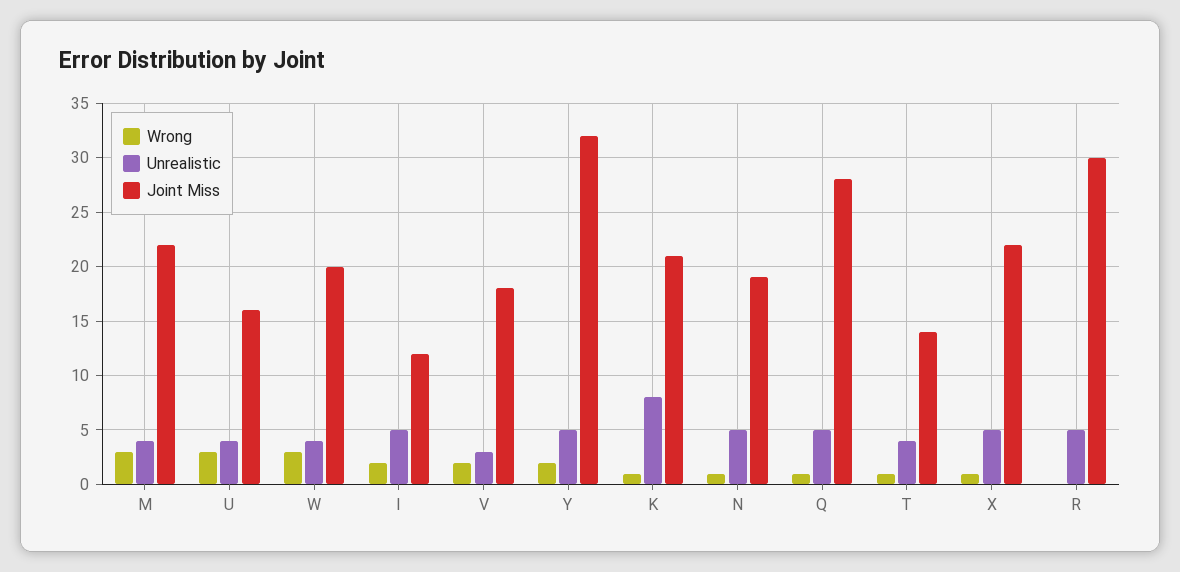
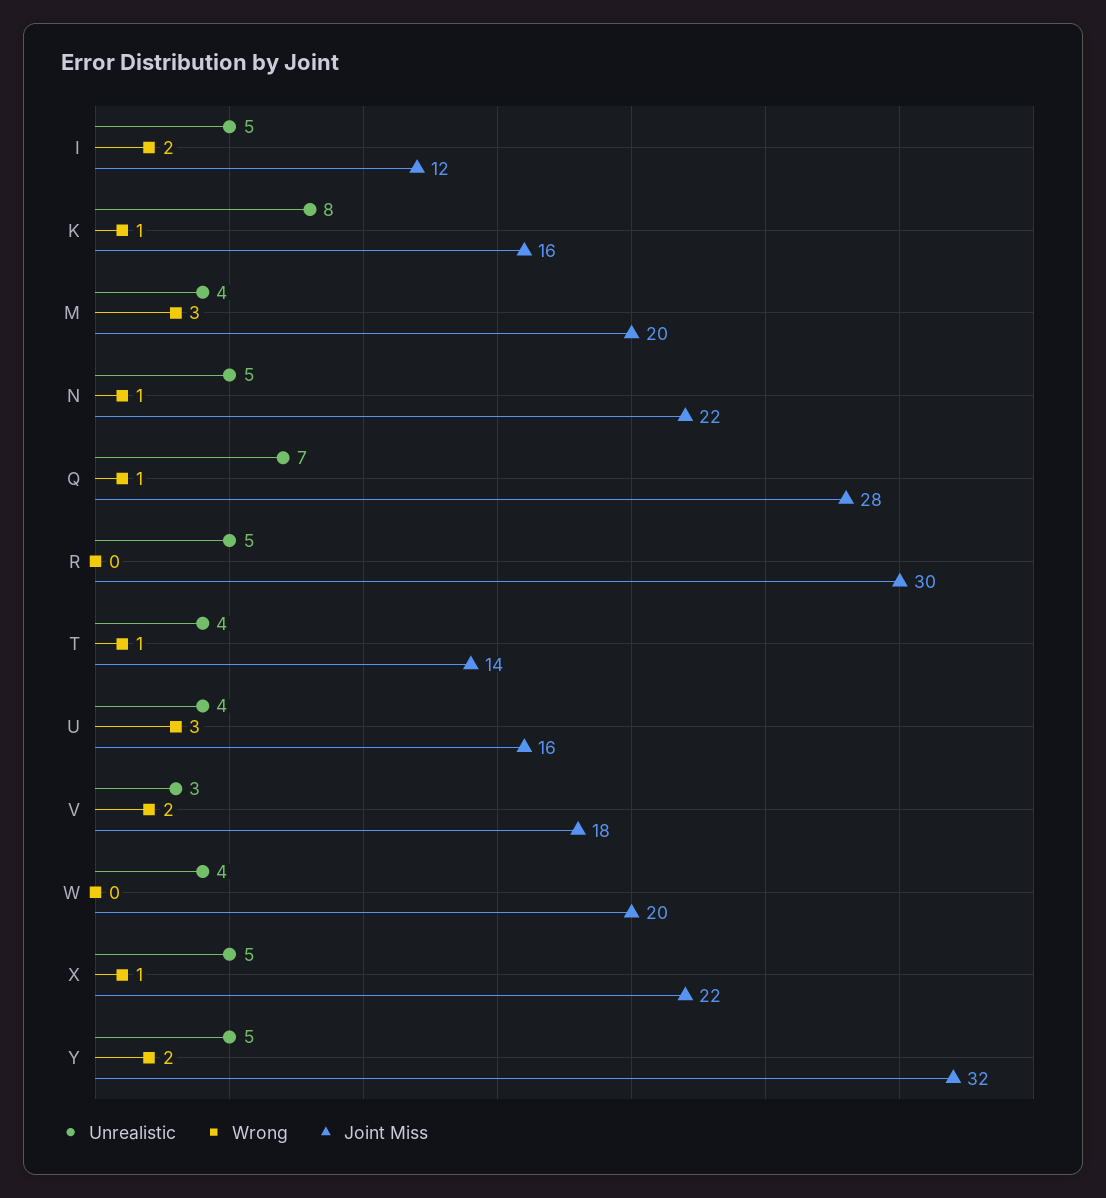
  {
    "Wrong": {
      "M": 3,
      "U": 3,
-     "W": 3,
+     "W": 0,
      "I": 2,
      "V": 2,
      "Y": 2,
      "K": 1,
      "N": 1,
      "Q": 1,
      "T": 1,
      "X": 1,
      "R": 0
    },
    "Unrealistic": {
      "M": 4,
      "U": 4,
      "W": 4,
      "I": 5,
      "V": 3,
      "Y": 5,
      "K": 8,
      "N": 5,
-     "Q": 5,
+     "Q": 7,
      "T": 4,
      "X": 5,
      "R": 5
    },
    "Joint Miss": {
-     "M": 22,
+     "M": 20,
      "U": 16,
      "W": 20,
      "I": 12,
      "V": 18,
      "Y": 32,
-     "K": 21,
+     "K": 16,
-     "N": 19,
+     "N": 22,
      "Q": 28,
      "T": 14,
      "X": 22,
      "R": 30
    }
  }

